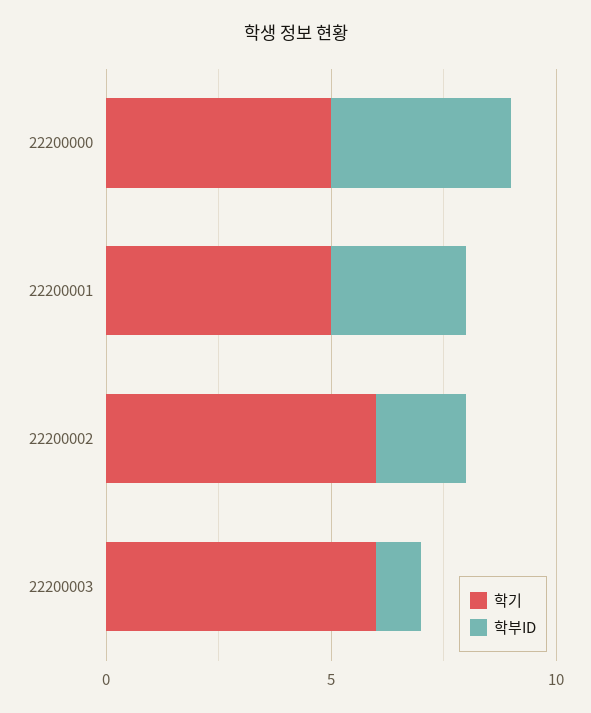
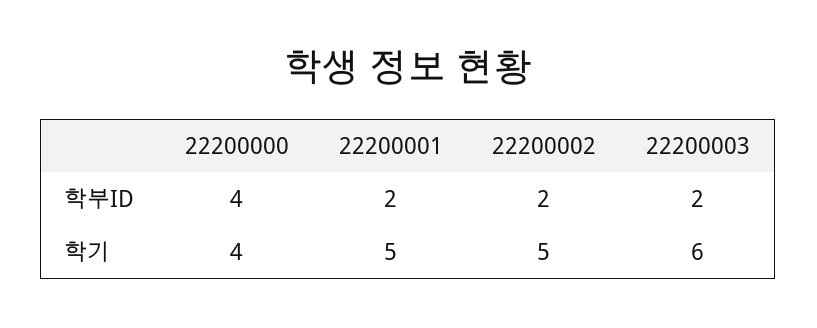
  {
    "학기": {
-     "22200000": 5,
+     "22200000": 4,
      "22200001": 5,
-     "22200002": 6,
+     "22200002": 5,
      "22200003": 6
    },
    "학부ID": {
      "22200000": 4,
-     "22200001": 3,
+     "22200001": 2,
      "22200002": 2,
-     "22200003": 1
+     "22200003": 2
    }
  }

